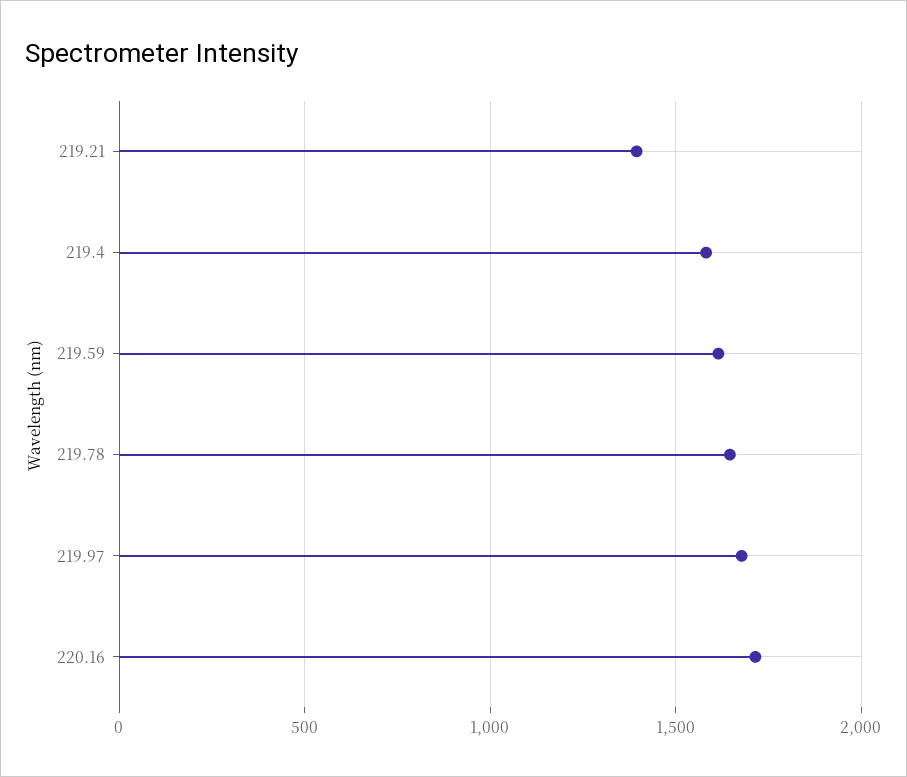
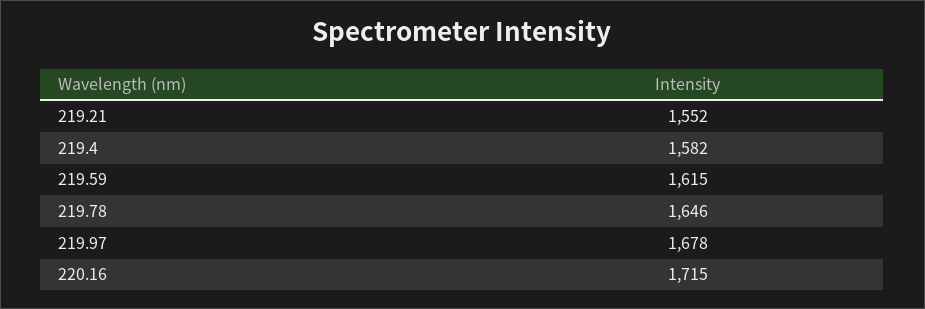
  {
-   "219.21": 1400,
+   "219.21": 1552,
    "219.4": 1582,
    "219.59": 1615,
    "219.78": 1646,
    "219.97": 1678,
    "220.16": 1715
  }

